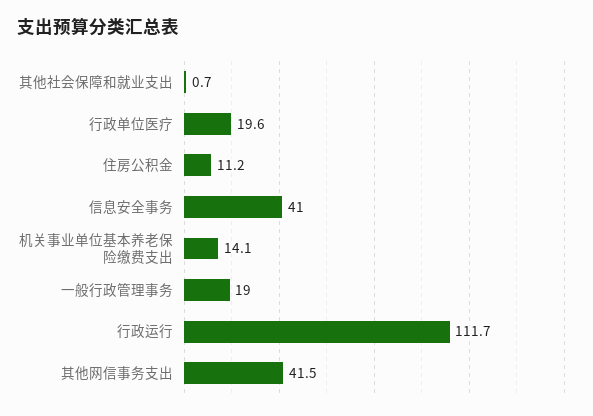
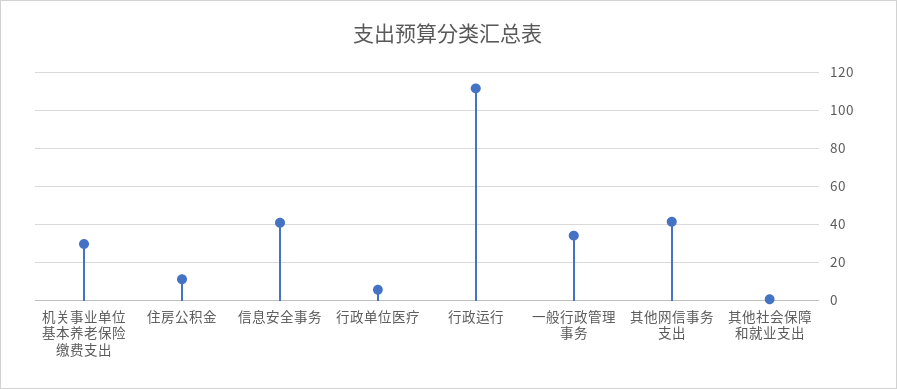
  {
    "其他社会保障和就业支出": 0.7,
-   "行政单位医疗": 19.6,
+   "行政单位医疗": 5,
    "住房公积金": 11.2,
    "信息安全事务": 41,
-   "机关事业单位基本养老保险缴费支出": 14.1,
+   "机关事业单位基本养老保险缴费支出": 30,
-   "一般行政管理事务": 19,
+   "一般行政管理事务": 35,
    "行政运行": 111.7,
    "其他网信事务支出": 41.5
  }

